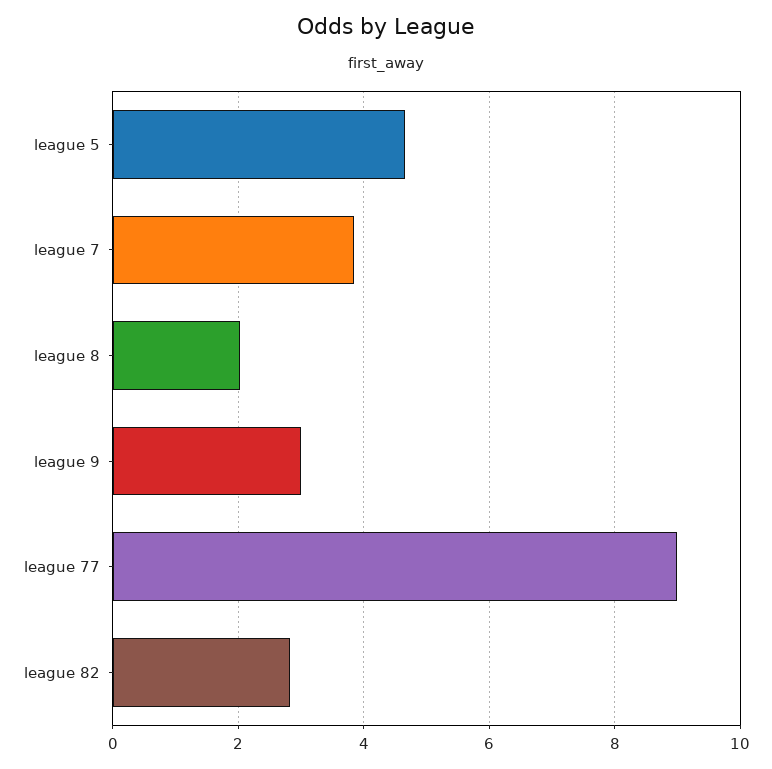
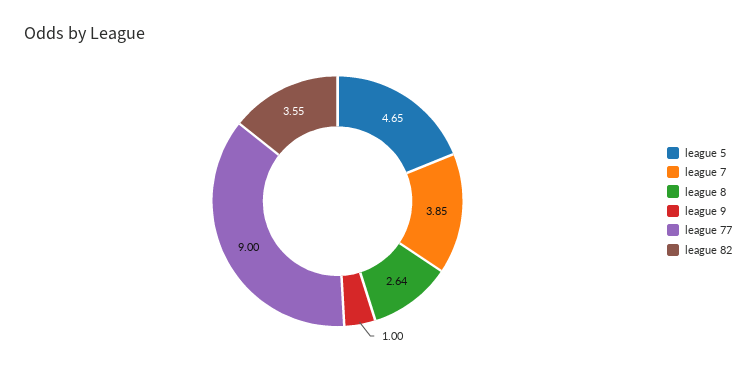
  {
    "league 5": 4.65,
    "league 7": 3.85,
-   "league 8": 2,
+   "league 8": 2.64,
-   "league 9": 3,
+   "league 9": 1,
    "league 77": 9,
-   "league 82": 2.8
+   "league 82": 3.55
  }

